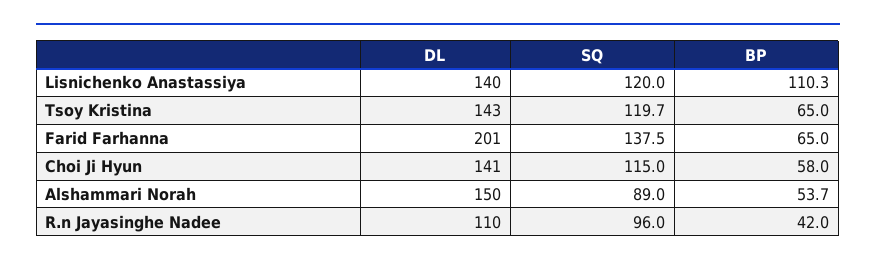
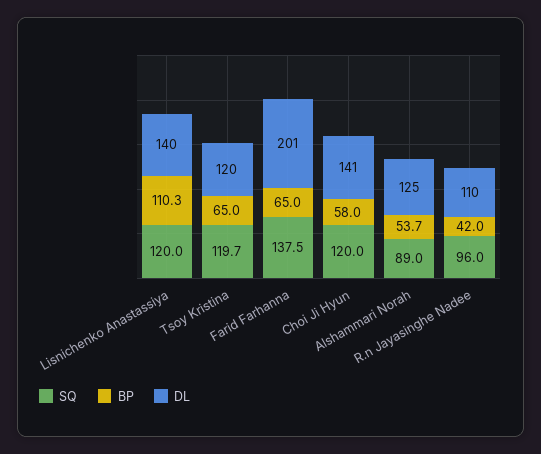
  {
    "DL": {
      "Lisnichenko Anastassiya": 140,
-     "Tsoy Kristina": 143,
+     "Tsoy Kristina": 120,
      "Farid Farhanna": 201,
      "Choi Ji Hyun": 141,
-     "Alshammari Norah": 150,
+     "Alshammari Norah": 125,
      "R.n Jayasinghe Nadee": 110
    },
    "SQ": {
      "Lisnichenko Anastassiya": 120,
      "Tsoy Kristina": 119.7,
      "Farid Farhanna": 137.5,
-     "Choi Ji Hyun": 115,
+     "Choi Ji Hyun": 120,
      "Alshammari Norah": 89,
      "R.n Jayasinghe Nadee": 96
    },
    "BP": {
      "Lisnichenko Anastassiya": 110.3,
      "Tsoy Kristina": 65,
      "Farid Farhanna": 65,
      "Choi Ji Hyun": 58,
      "Alshammari Norah": 53.7,
      "R.n Jayasinghe Nadee": 42
    }
  }

